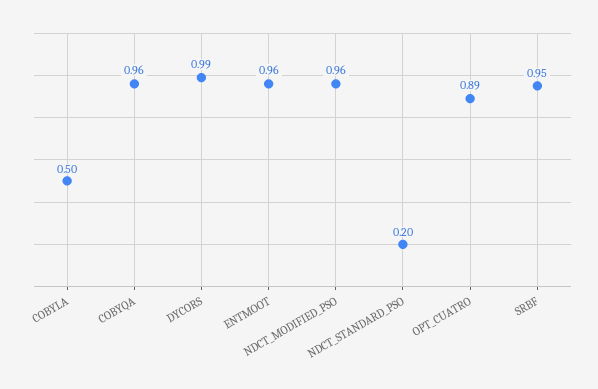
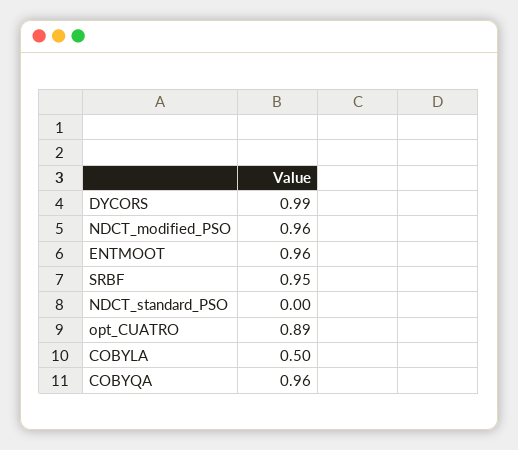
  {
    "COBYLA": 0.5,
    "COBYQA": 0.96,
    "DYCORS": 0.99,
    "ENTMOOT": 0.96,
    "NDCT_MODIFIED_PSO": 0.96,
-   "NDCT_STANDARD_PSO": 0.2,
+   "NDCT_STANDARD_PSO": 0,
    "OPT_CUATRO": 0.89,
    "SRBF": 0.95
  }

